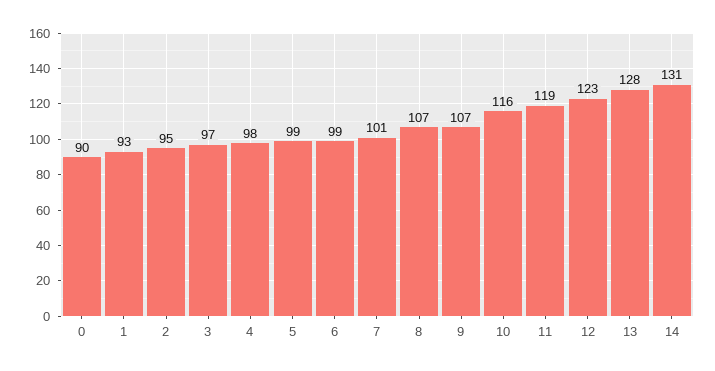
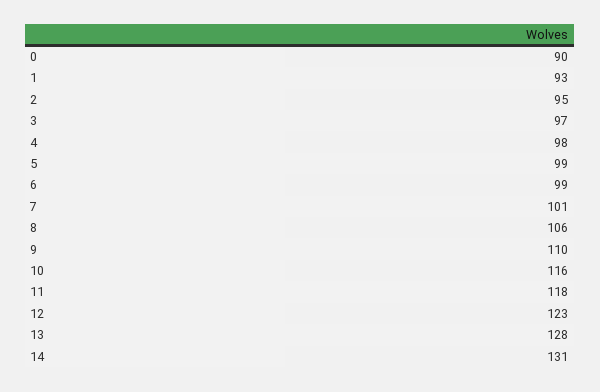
  {
    "0": 90,
    "1": 93,
    "2": 95,
    "3": 97,
    "4": 98,
    "5": 99,
    "6": 99,
    "7": 101,
-   "8": 107,
+   "8": 106,
-   "9": 107,
+   "9": 110,
    "10": 116,
-   "11": 119,
+   "11": 118,
    "12": 123,
    "13": 128,
    "14": 131
  }

